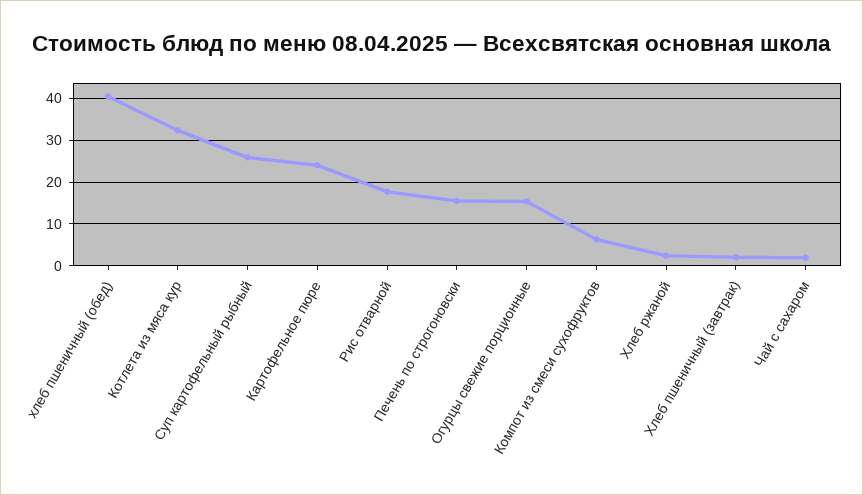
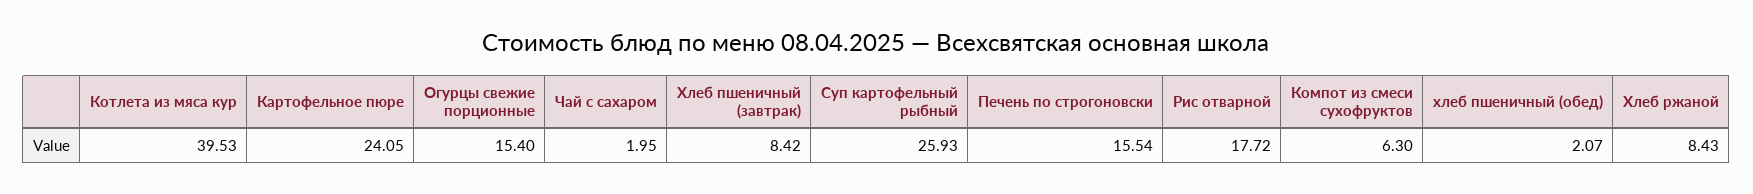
  {
-   "хлеб пшеничный (обед)": 40,
+   "хлеб пшеничный (обед)": 2.07,
-   "Котлета из мяса кур": 32,
+   "Котлета из мяса кур": 39.53,
    "Суп картофельный рыбный": 25.93,
    "Картофельное пюре": 24.05,
    "Рис отварной": 17.72,
    "Печень по строгоновски": 15.54,
    "Огурцы свежие порционные": 15.4,
    "Компот из смеси сухофруктов": 6.3,
-   "Хлеб ржаной": 2,
+   "Хлеб ржаной": 8.43,
-   "Хлеб пшеничный (завтрак)": 2,
+   "Хлеб пшеничный (завтрак)": 8.42,
    "Чай с сахаром": 1.95
  }

